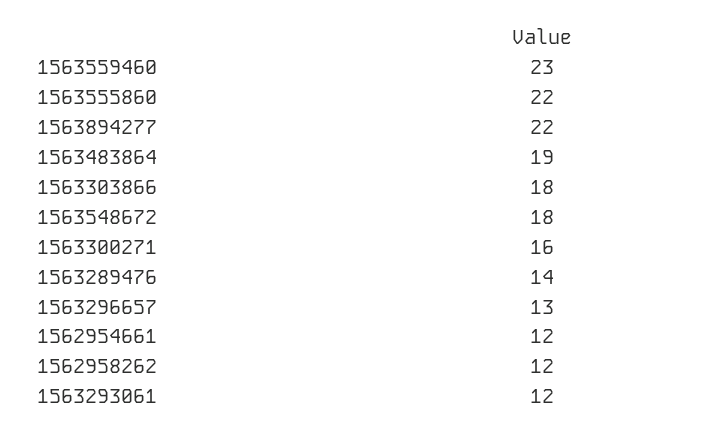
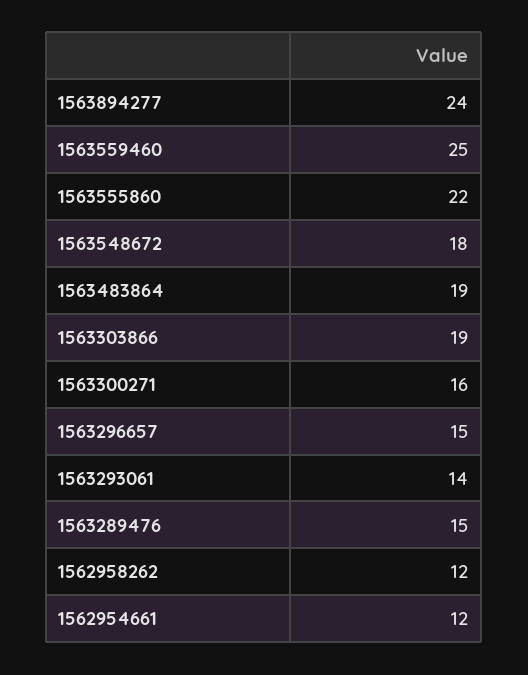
  {
-   "1563559460": 23,
+   "1563559460": 25,
    "1563555860": 22,
-   "1563894277": 22,
+   "1563894277": 24,
    "1563483864": 19,
-   "1563303866": 18,
+   "1563303866": 19,
    "1563548672": 18,
    "1563300271": 16,
-   "1563289476": 14,
+   "1563289476": 15,
-   "1563296657": 13,
+   "1563296657": 15,
    "1562954661": 12,
    "1562958262": 12,
-   "1563293061": 12
+   "1563293061": 14
  }

